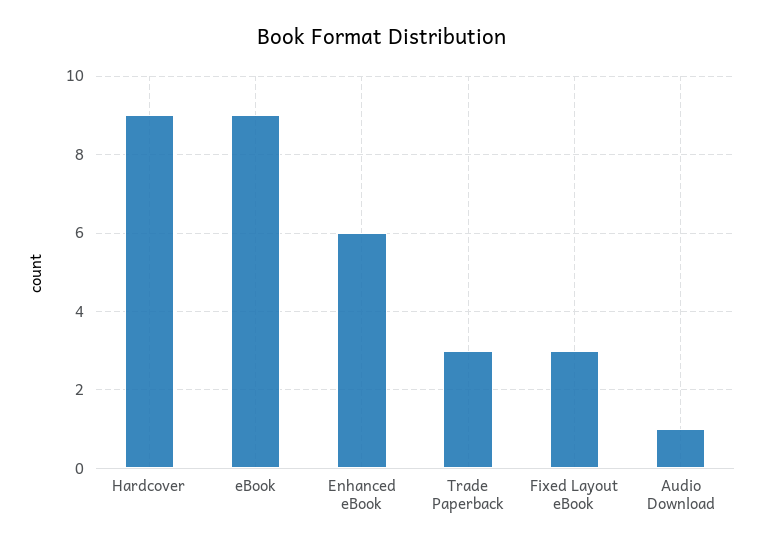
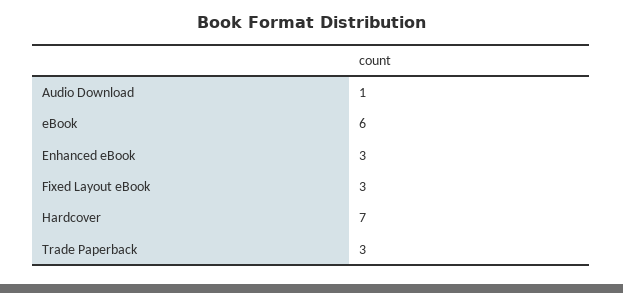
  {
-   "Hardcover": 9,
+   "Hardcover": 7,
-   "eBook": 9,
+   "eBook": 6,
-   "Enhanced eBook": 6,
+   "Enhanced eBook": 3,
    "Trade Paperback": 3,
    "Fixed Layout eBook": 3,
    "Audio Download": 1
  }

